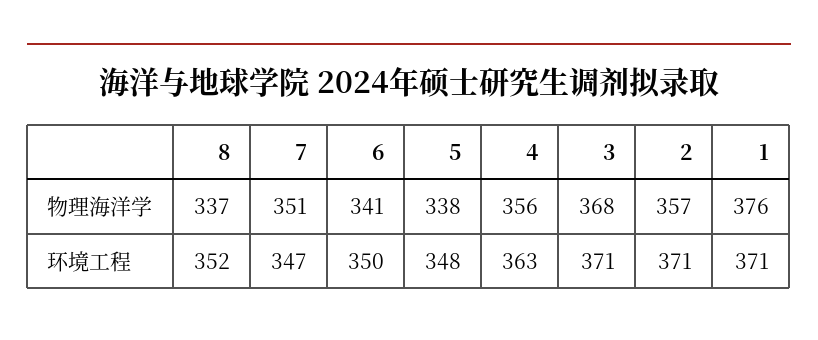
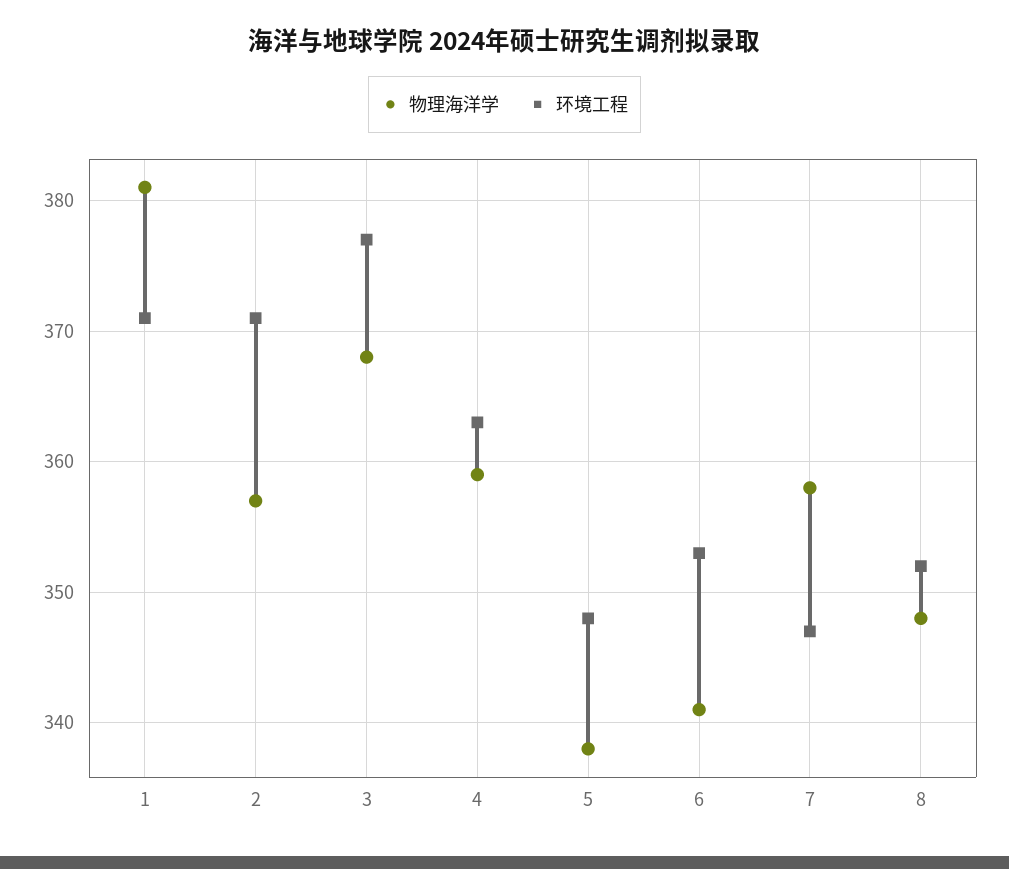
  {
    "物理海洋学": {
-     "8": 337,
+     "8": 348,
-     "7": 351,
+     "7": 358,
      "6": 341,
      "5": 338,
-     "4": 356,
+     "4": 359,
      "3": 368,
      "2": 357,
-     "1": 376
+     "1": 381
    },
    "环境工程": {
      "8": 352,
      "7": 347,
-     "6": 350,
+     "6": 353,
      "5": 348,
      "4": 363,
-     "3": 371,
+     "3": 377,
      "2": 371,
      "1": 371
    }
  }

